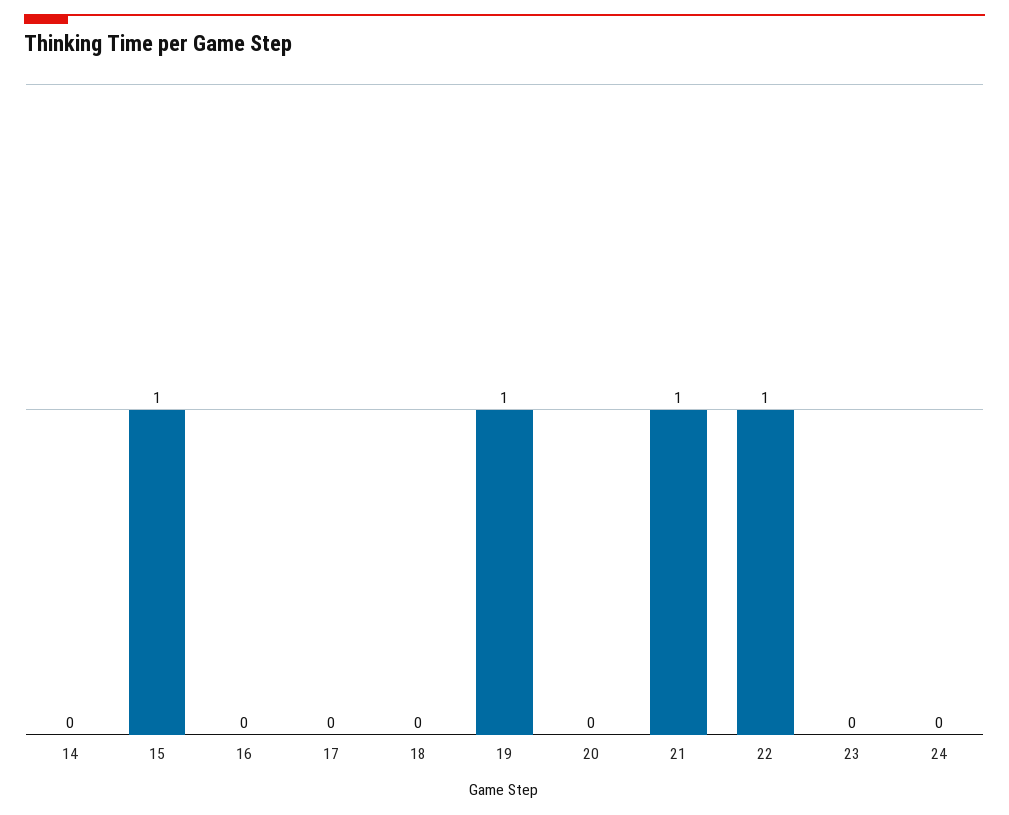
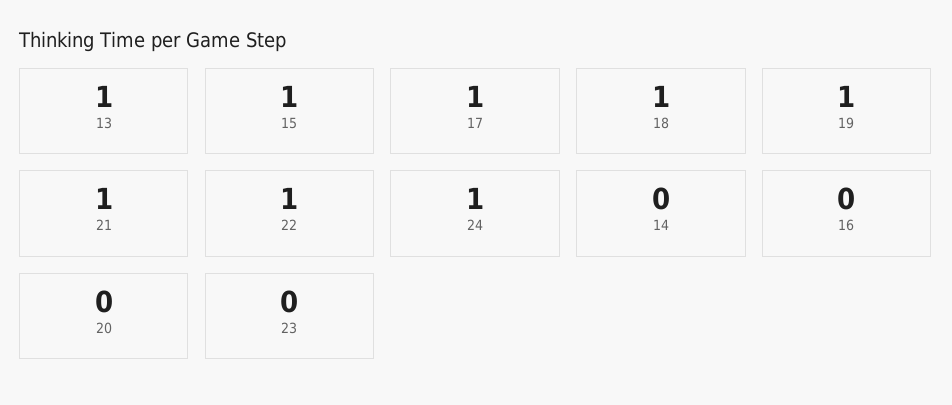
  {
    "14": 0,
    "15": 1,
    "16": 0,
-   "17": 0,
+   "17": 1,
-   "18": 0,
+   "18": 1,
    "19": 1,
    "20": 0,
    "21": 1,
    "22": 1,
    "23": 0,
-   "24": 0
+   "24": 1,
+   "13": 1
  }

